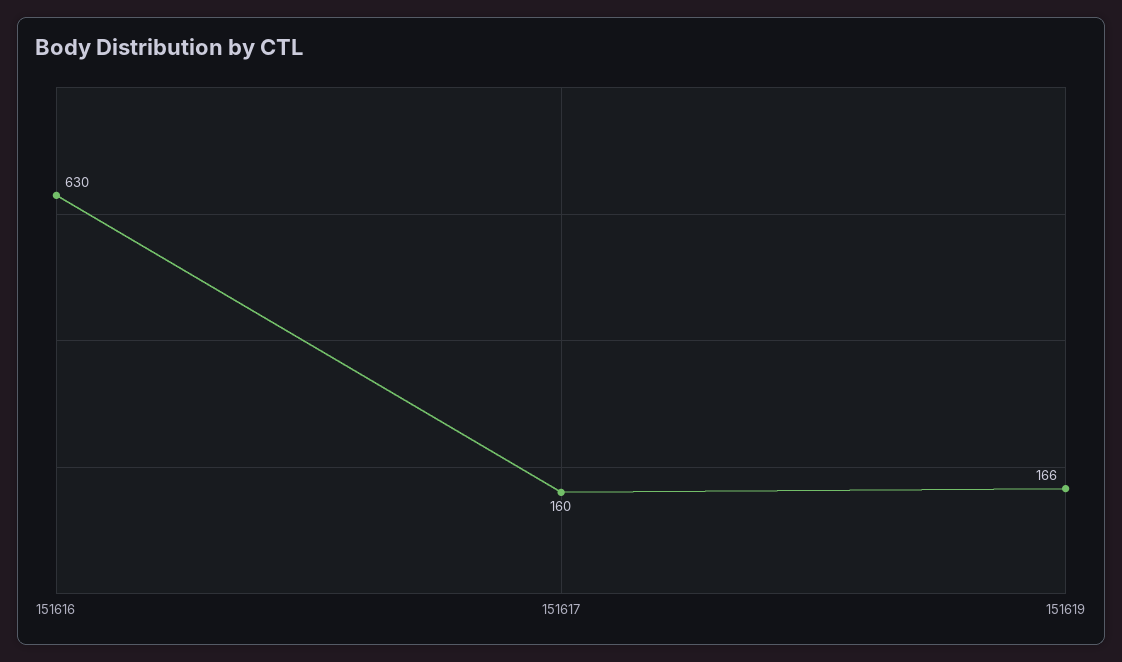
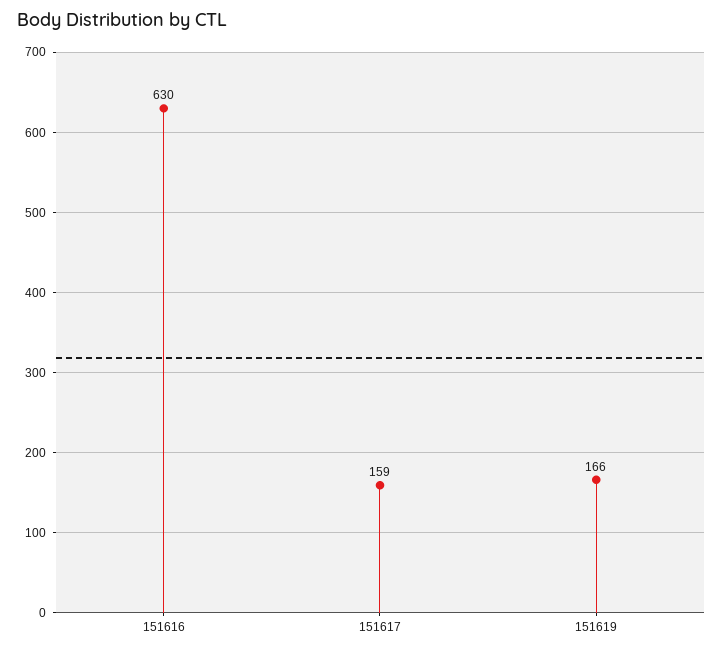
  {
    "151616": 630,
-   "151617": 160,
+   "151617": 159,
    "151619": 166
  }

